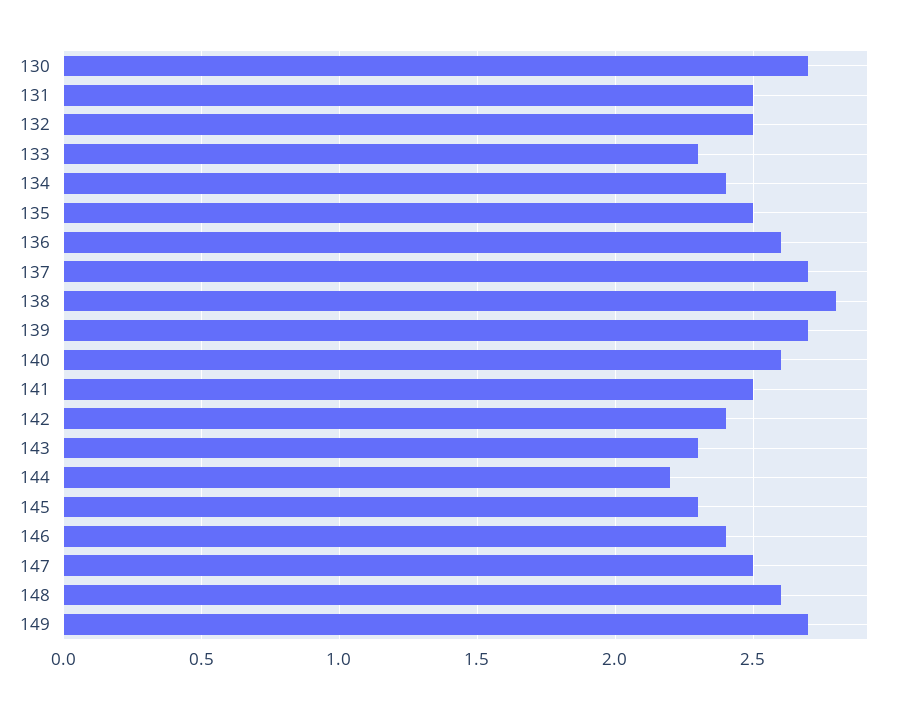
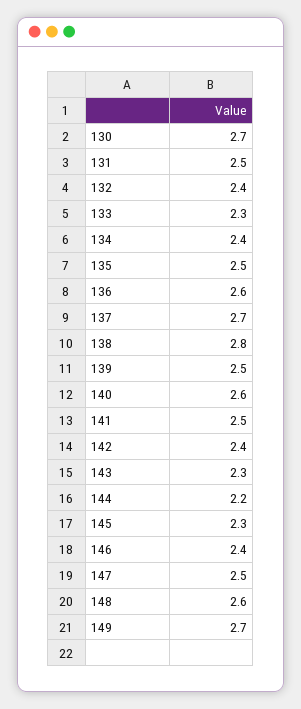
  {
    "130": 2.7,
    "131": 2.5,
-   "132": 2.5,
+   "132": 2.4,
    "133": 2.3,
    "134": 2.4,
    "135": 2.5,
    "136": 2.6,
    "137": 2.7,
    "138": 2.8,
-   "139": 2.7,
+   "139": 2.5,
    "140": 2.6,
    "141": 2.5,
    "142": 2.4,
    "143": 2.3,
    "144": 2.2,
    "145": 2.3,
    "146": 2.4,
    "147": 2.5,
    "148": 2.6,
    "149": 2.7
  }

